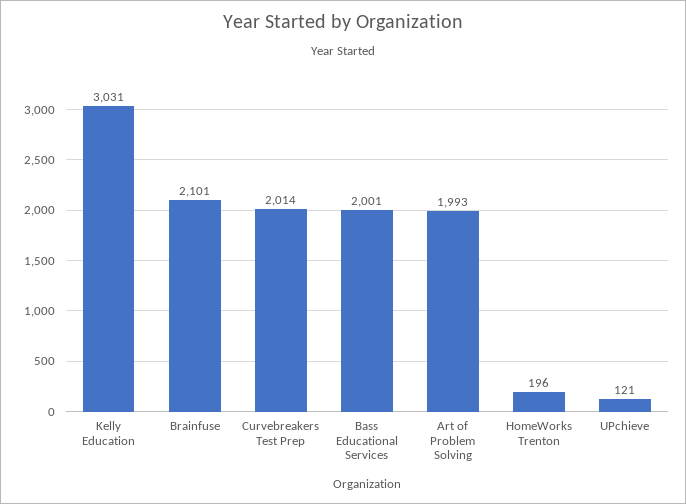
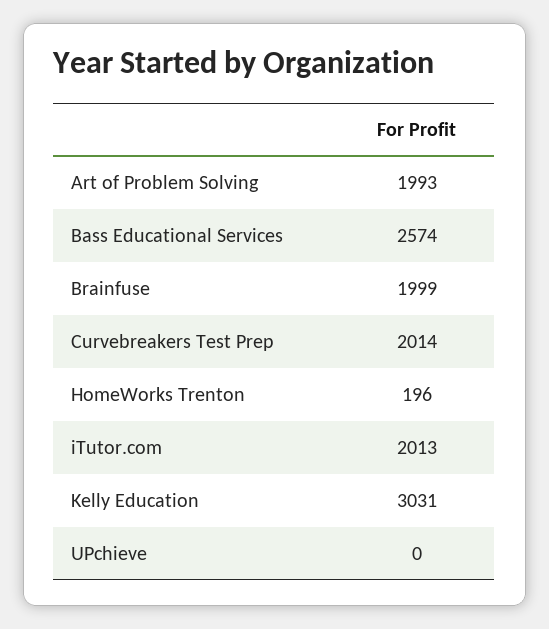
  {
    "Kelly Education": 3031,
-   "Brainfuse": 2101,
+   "Brainfuse": 1999,
    "Curvebreakers Test Prep": 2014,
-   "Bass Educational Services": 2001,
+   "Bass Educational Services": 2574,
    "Art of Problem Solving": 1993,
    "HomeWorks Trenton": 196,
-   "UPchieve": 121
+   "UPchieve": 0,
+   "iTutor.com": 2013
  }

